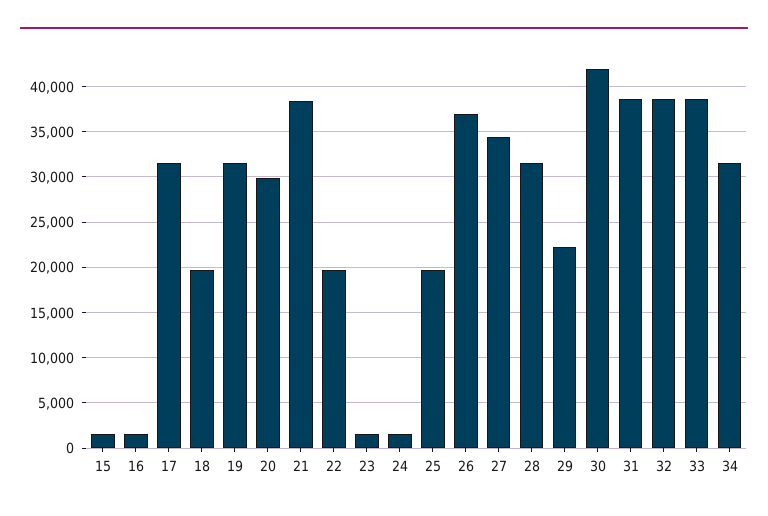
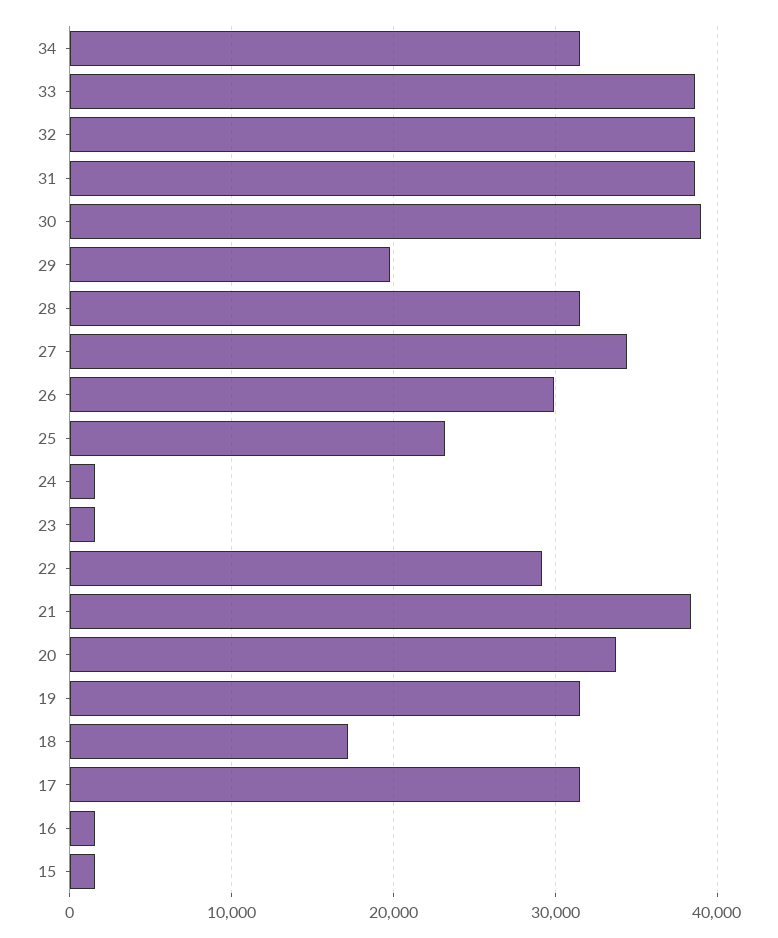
  {
    "15": 2000,
    "16": 2000,
    "17": 32000,
-   "18": 20000,
+   "18": 17000,
    "19": 32000,
-   "20": 30000,
+   "20": 34000,
    "21": 38000,
-   "22": 20000,
+   "22": 29000,
    "23": 2000,
    "24": 2000,
-   "25": 20000,
+   "25": 23000,
-   "26": 37000,
+   "26": 30000,
    "27": 34000,
    "28": 32000,
-   "29": 22000,
+   "29": 20000,
-   "30": 42000,
+   "30": 39000,
    "31": 39000,
    "32": 39000,
    "33": 39000,
    "34": 32000
  }

